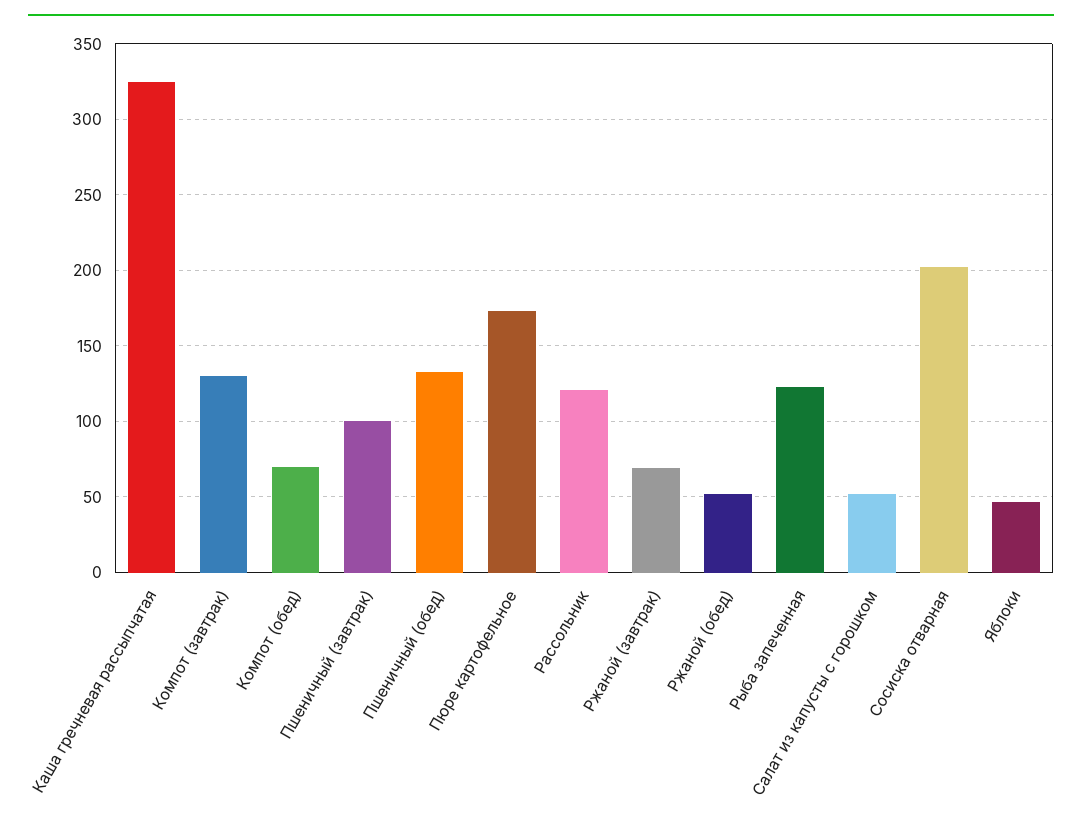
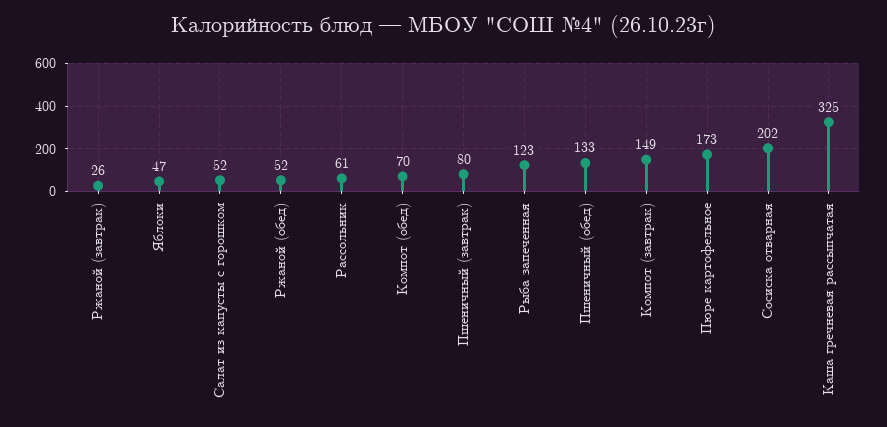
  {
    "Каша гречневая рассыпчатая": 325,
-   "Компот (завтрак)": 130,
+   "Компот (завтрак)": 149,
    "Компот (обед)": 70,
-   "Пшеничный (завтрак)": 100,
+   "Пшеничный (завтрак)": 80,
    "Пшеничный (обед)": 133,
    "Пюре картофельное": 173,
-   "Рассольник": 120,
+   "Рассольник": 61,
-   "Ржаной (завтрак)": 70,
+   "Ржаной (завтрак)": 26,
    "Ржаной (обед)": 52,
    "Рыба запеченная": 123,
    "Салат из капусты с горошком": 52,
    "Сосиска отварная": 202,
    "Яблоки": 47
  }

